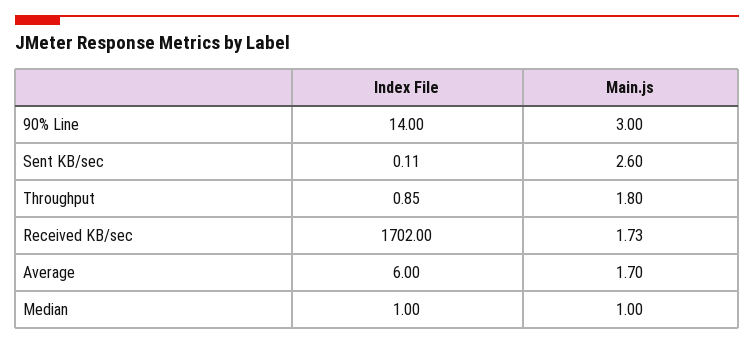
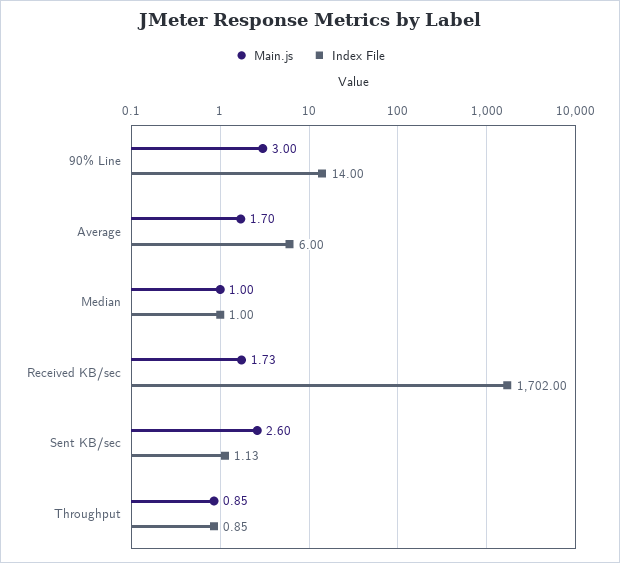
  {
    "Index File": {
      "90% Line": 14,
-     "Sent KB/sec": 0.11,
+     "Sent KB/sec": 1.13,
      "Throughput": 0.85,
      "Received KB/sec": 1702,
      "Average": 6,
      "Median": 1
    },
    "Main.js": {
      "90% Line": 3,
      "Sent KB/sec": 2.6,
-     "Throughput": 1.8,
+     "Throughput": 0.85,
      "Received KB/sec": 1.73,
      "Average": 1.7,
      "Median": 1
    }
  }

